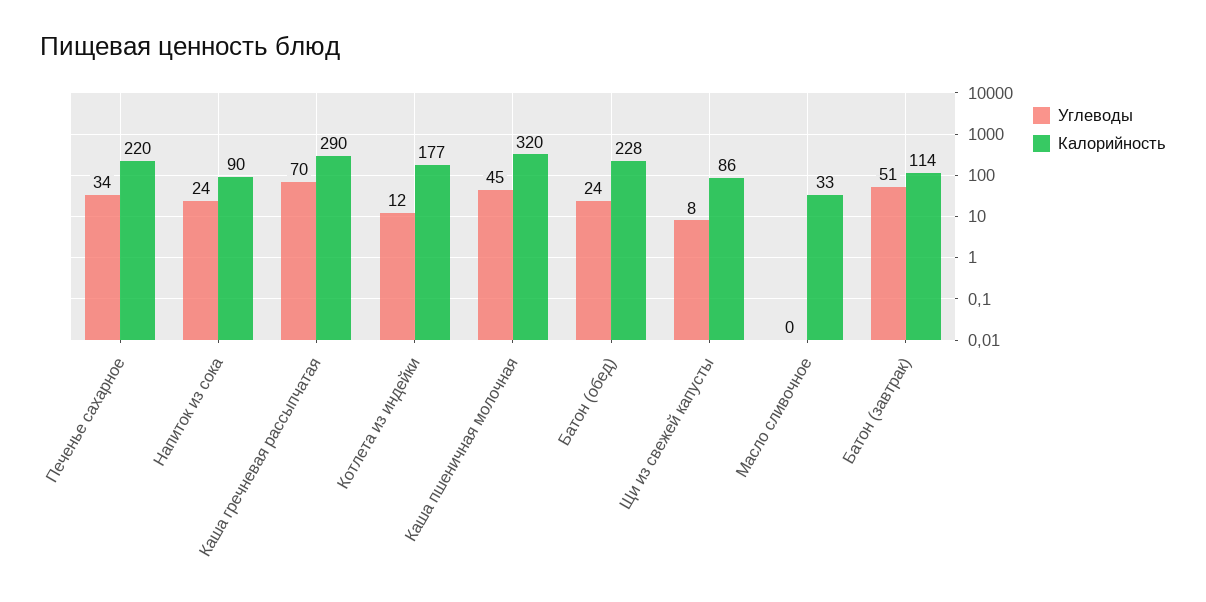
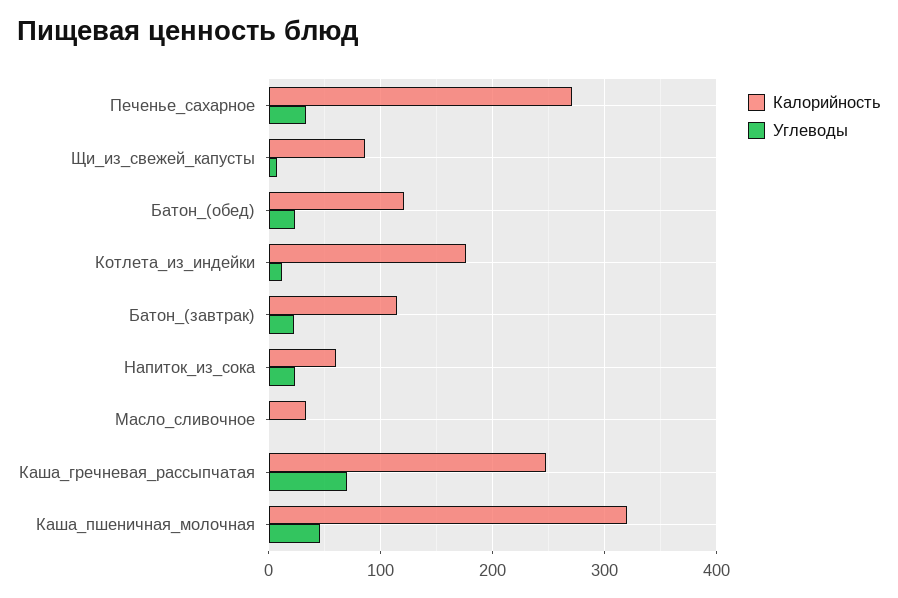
  {
    "Углеводы": {
      "Печенье сахарное": 34,
      "Напиток из сока": 24,
      "Каша гречневая рассыпчатая": 70,
      "Котлета из индейки": 12,
      "Каша пшеничная молочная": 45,
      "Батон (обед)": 24,
      "Щи из свежей капусты": 8,
      "Масло сливочное": 0,
-     "Батон (завтрак)": 51
+     "Батон (завтрак)": 20
    },
    "Калорийность": {
-     "Печенье сахарное": 220,
+     "Печенье сахарное": 270,
-     "Напиток из сока": 90,
+     "Напиток из сока": 60,
-     "Каша гречневая рассыпчатая": 290,
+     "Каша гречневая рассыпчатая": 250,
      "Котлета из индейки": 177,
      "Каша пшеничная молочная": 320,
-     "Батон (обед)": 228,
+     "Батон (обед)": 120,
      "Щи из свежей капусты": 86,
      "Масло сливочное": 33,
      "Батон (завтрак)": 114
    }
  }

